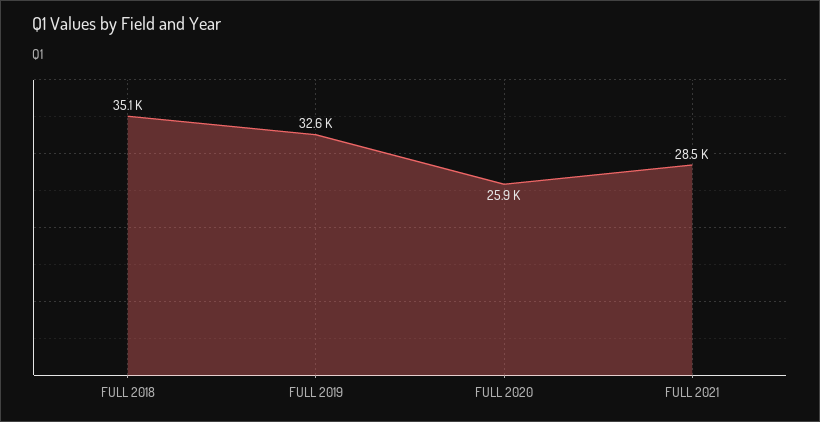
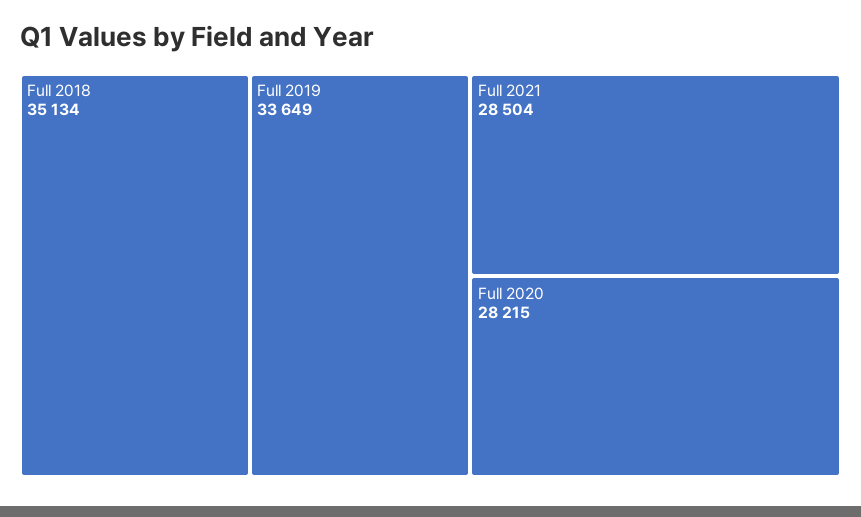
  {
    "FULL 2018": 35134,
-   "FULL 2019": 32600,
+   "FULL 2019": 33649,
-   "FULL 2020": 25900,
+   "FULL 2020": 28215,
    "FULL 2021": 28504
  }

